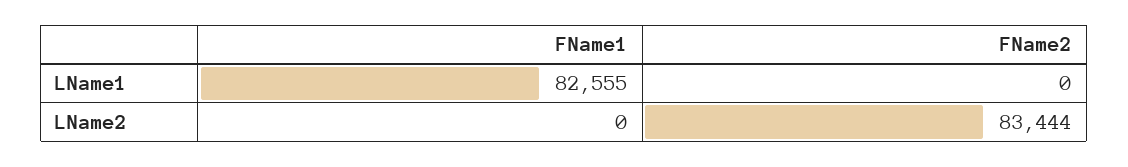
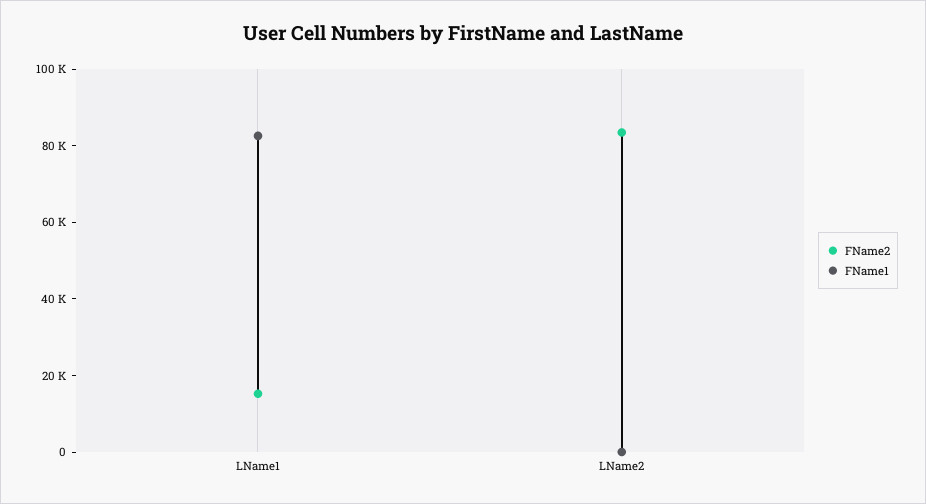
  {
    "FName1": {
      "LName1": 82555,
      "LName2": 0
    },
    "FName2": {
-     "LName1": 0,
+     "LName1": 15000,
      "LName2": 83444
    }
  }

